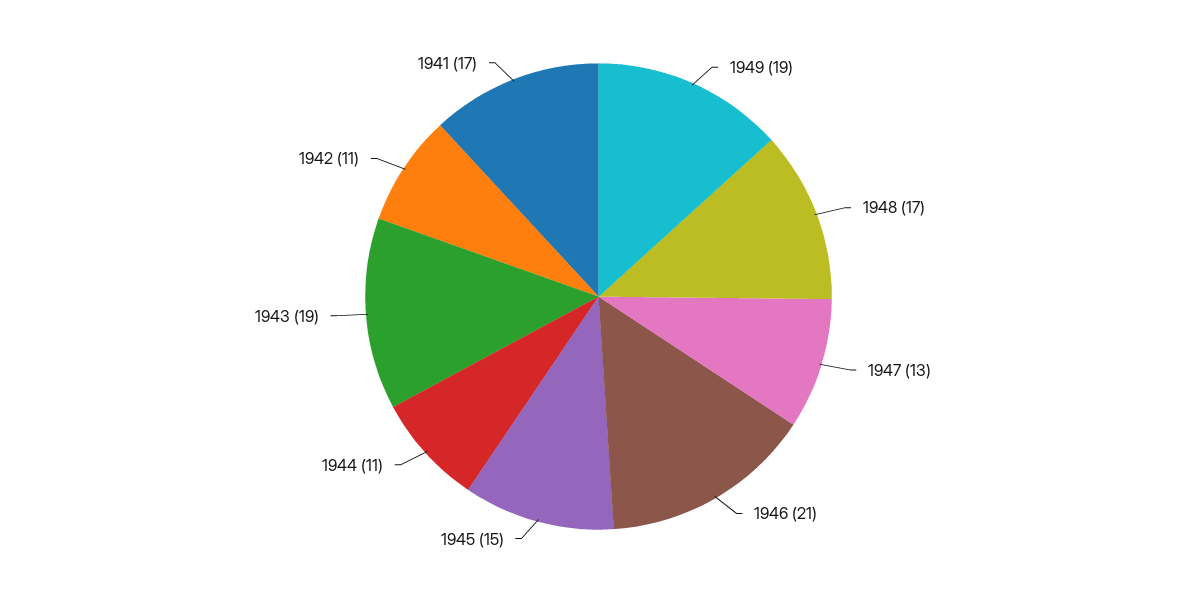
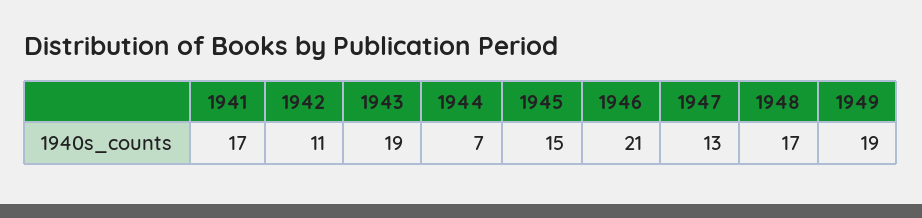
  {
    "1949": 19,
    "1948": 17,
    "1947": 13,
    "1946": 21,
    "1945": 15,
-   "1944": 11,
+   "1944": 7,
    "1943": 19,
    "1942": 11,
    "1941": 17
  }

